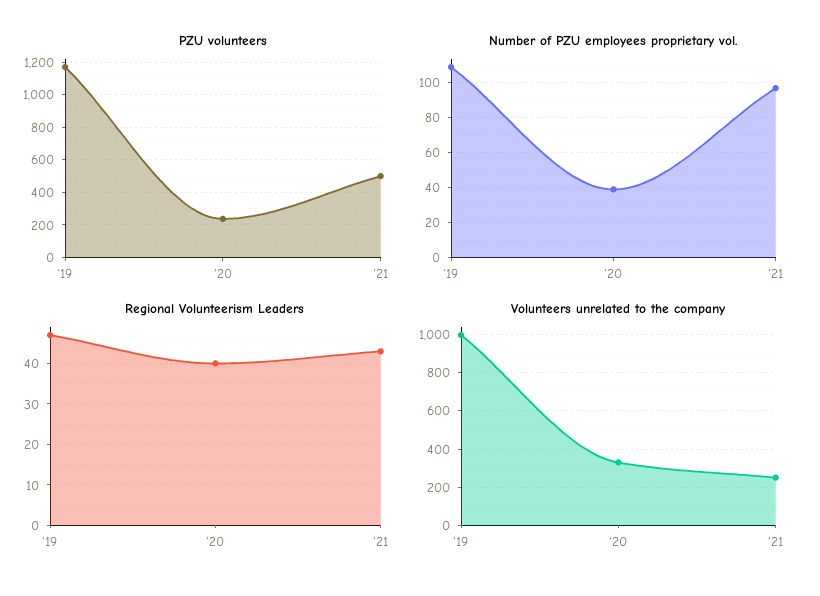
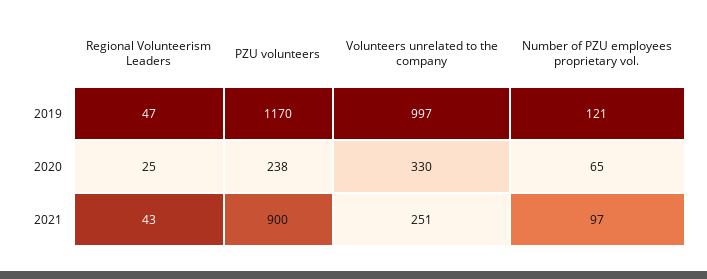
  {
    "PZU volunteers": {
      "'19": 1170,
      "'20": 238,
-     "'21": 500
+     "'21": 900
    },
    "Number of PZU employees proprietary vol.": {
-     "'19": 110,
+     "'19": 121,
-     "'20": 40,
+     "'20": 65,
      "'21": 97
    },
    "Regional Volunteerism Leaders": {
      "'19": 47,
-     "'20": 40,
+     "'20": 25,
      "'21": 43
    },
    "Volunteers unrelated to the company": {
      "'19": 997,
      "'20": 330,
      "'21": 251
    }
  }

